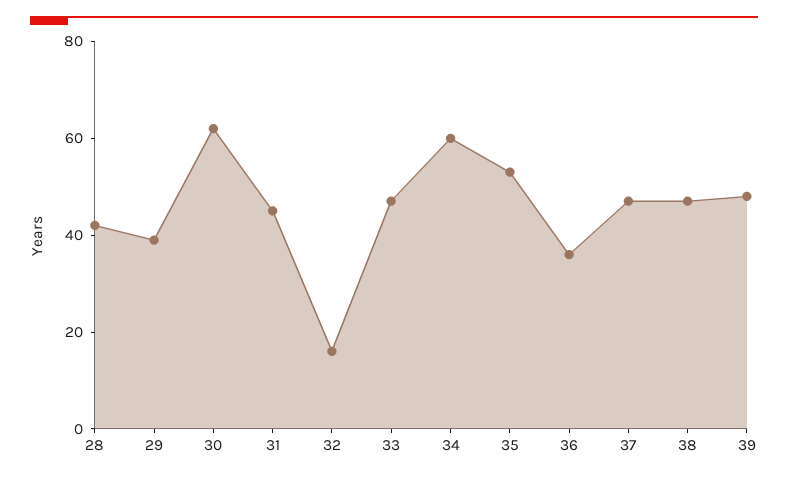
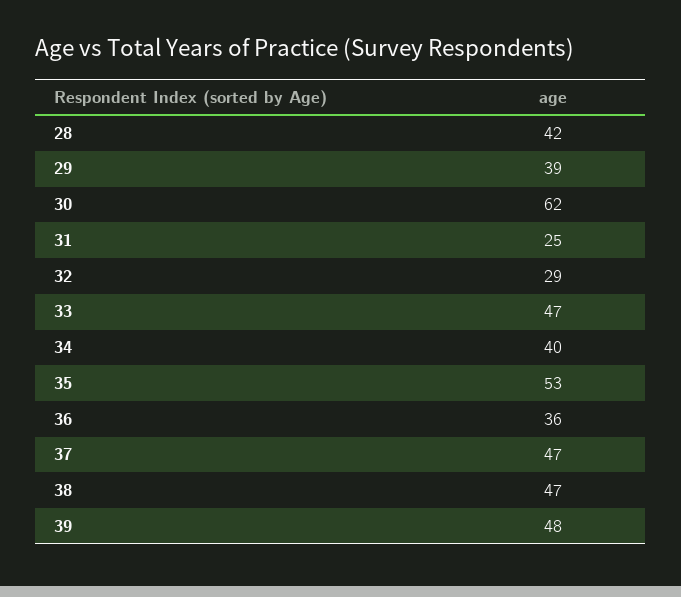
  {
    "28": 42,
    "29": 39,
    "30": 62,
-   "31": 45,
+   "31": 25,
-   "32": 15,
+   "32": 29,
    "33": 47,
-   "34": 60,
+   "34": 40,
    "35": 53,
    "36": 36,
    "37": 47,
    "38": 47,
    "39": 48
  }

